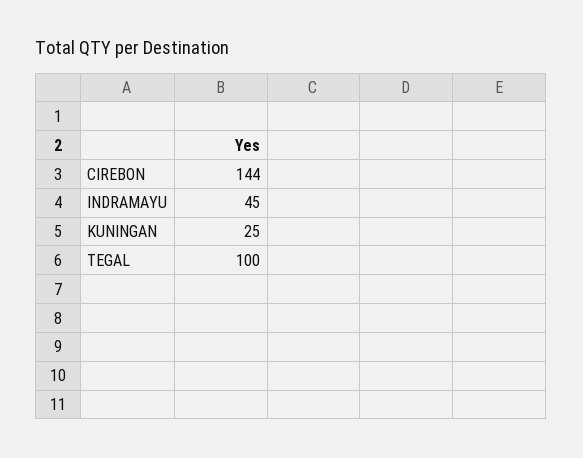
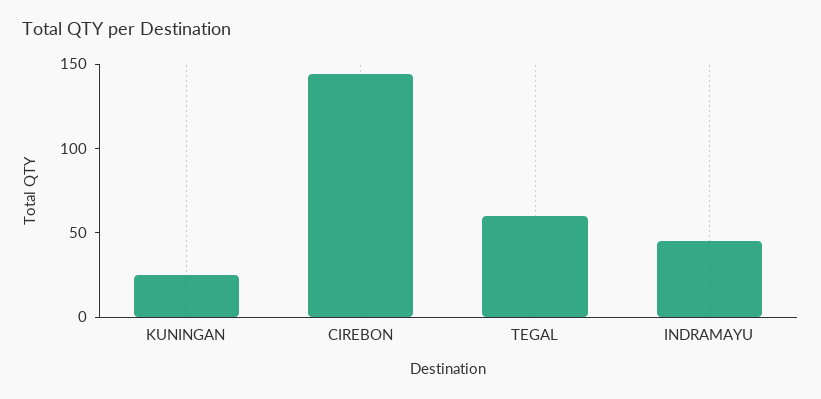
  {
    "CIREBON": 144,
    "INDRAMAYU": 45,
    "KUNINGAN": 25,
-   "TEGAL": 100
+   "TEGAL": 60
  }

